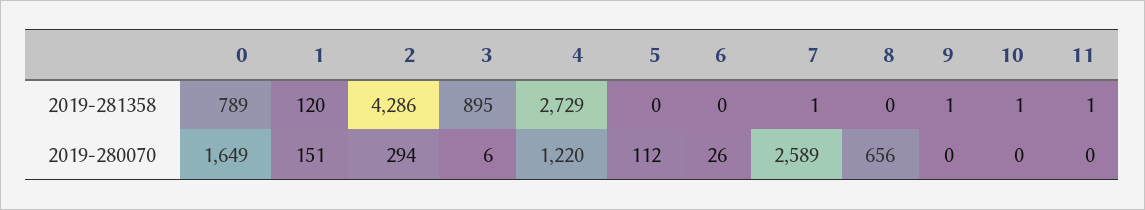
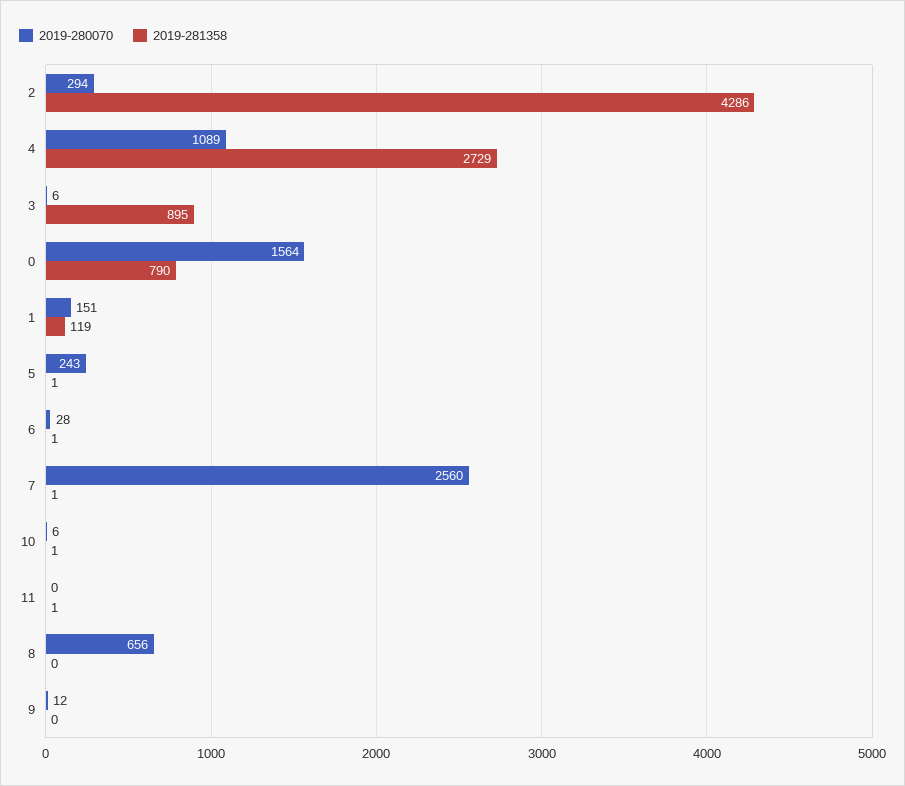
  {
    "2019-281358": {
-     "0": 789,
+     "0": 790,
-     "1": 120,
+     "1": 119,
      "2": 4286,
      "3": 895,
      "4": 2729,
-     "5": 0,
+     "5": 1,
-     "6": 0,
+     "6": 1,
      "7": 1,
      "8": 0,
-     "9": 1,
+     "9": 0,
      "10": 1,
      "11": 1
    },
    "2019-280070": {
-     "0": 1649,
+     "0": 1564,
      "1": 151,
      "2": 294,
      "3": 6,
-     "4": 1220,
+     "4": 1089,
-     "5": 112,
+     "5": 243,
-     "6": 26,
+     "6": 28,
-     "7": 2589,
+     "7": 2560,
      "8": 656,
-     "9": 0,
+     "9": 12,
-     "10": 0,
+     "10": 6,
      "11": 0
    }
  }

